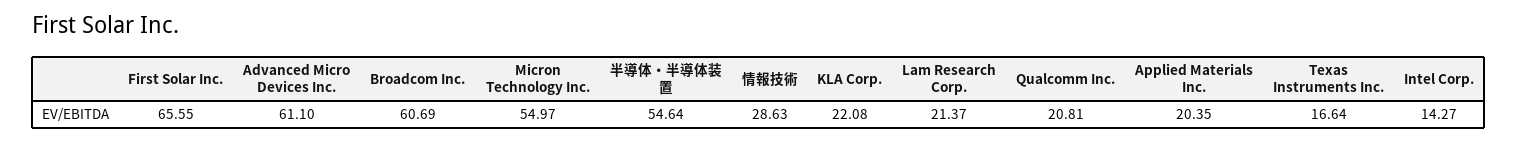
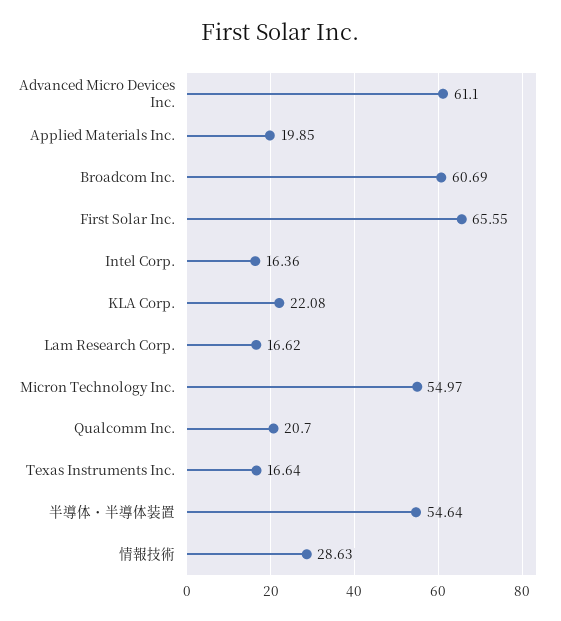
  {
    "First Solar Inc.": 65.55,
    "Advanced Micro Devices Inc.": 61.1,
    "Broadcom Inc.": 60.69,
    "Micron Technology Inc.": 54.97,
    "半導体・半導体装置": 54.64,
    "情報技術": 28.63,
    "KLA Corp.": 22.08,
-   "Lam Research Corp.": 21.37,
+   "Lam Research Corp.": 16.62,
-   "Qualcomm Inc.": 20.81,
+   "Qualcomm Inc.": 20.7,
-   "Applied Materials Inc.": 20.35,
+   "Applied Materials Inc.": 19.85,
    "Texas Instruments Inc.": 16.64,
-   "Intel Corp.": 14.27
+   "Intel Corp.": 16.36
  }

